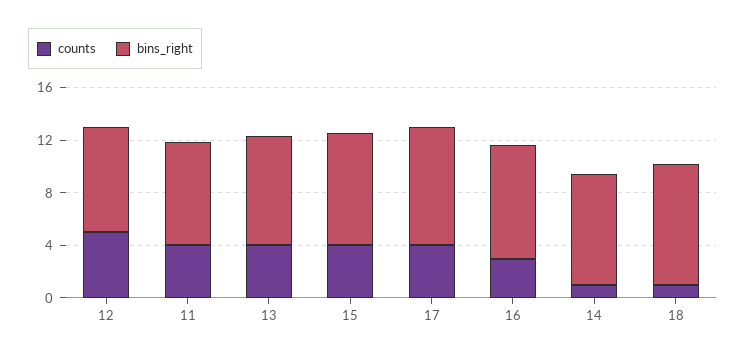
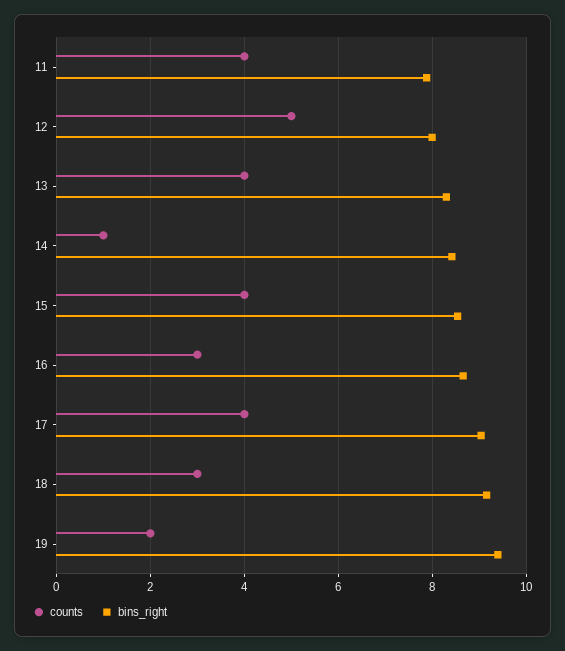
  {
    "counts": {
      "12": 5,
      "11": 4,
      "13": 4,
      "15": 4,
      "17": 4,
      "16": 3,
      "14": 1,
-     "18": 1
+     "18": 3,
+     "19": 2
    },
    "bins_right": {
      "12": 8,
      "11": 7.8,
      "13": 8.4,
      "15": 8.6,
      "17": 9,
      "16": 8.6,
      "14": 8.4,
-     "18": 9.2
+     "18": 9.2,
+     "19": 9.4
    }
  }

